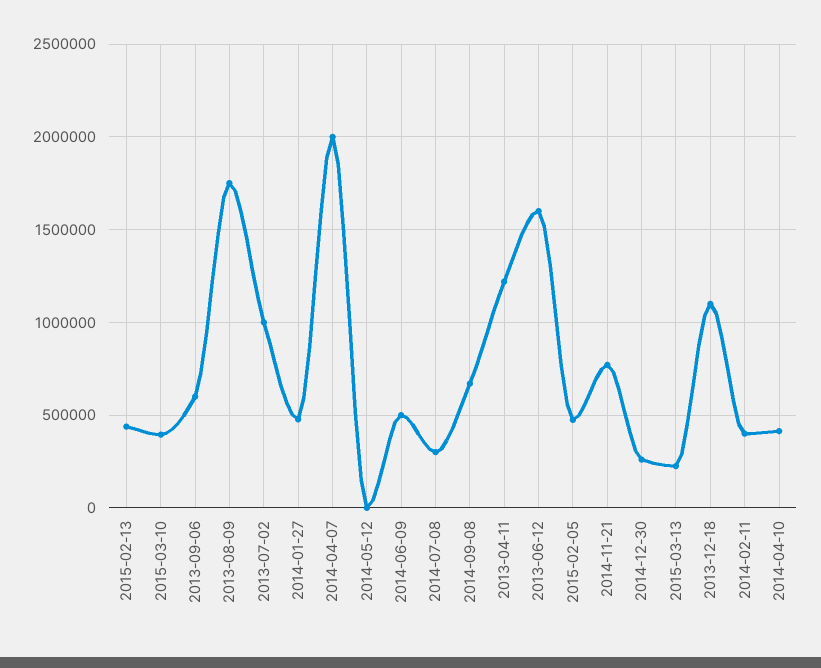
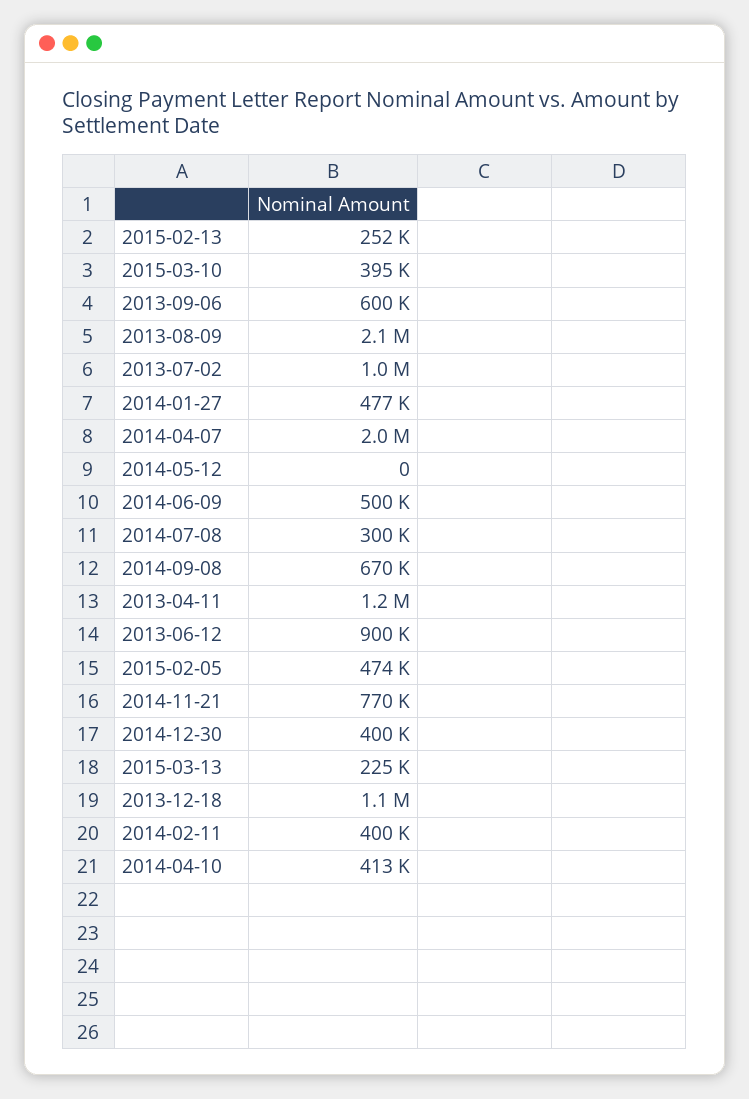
  {
-   "2015-02-13": 450000,
+   "2015-02-13": 252000,
    "2015-03-10": 395000,
    "2013-09-06": 600000,
-   "2013-08-09": 1750000,
+   "2013-08-09": 2100000,
    "2013-07-02": 1000000,
    "2014-01-27": 477000,
    "2014-04-07": 2000000,
    "2014-05-12": 0,
    "2014-06-09": 500000,
    "2014-07-08": 300000,
    "2014-09-08": 670000,
    "2013-04-11": 1200000,
-   "2013-06-12": 1600000,
+   "2013-06-12": 900000,
    "2015-02-05": 474000,
    "2014-11-21": 770000,
-   "2014-12-30": 250000,
+   "2014-12-30": 400000,
    "2015-03-13": 225000,
    "2013-12-18": 1100000,
    "2014-02-11": 400000,
    "2014-04-10": 413000
  }

